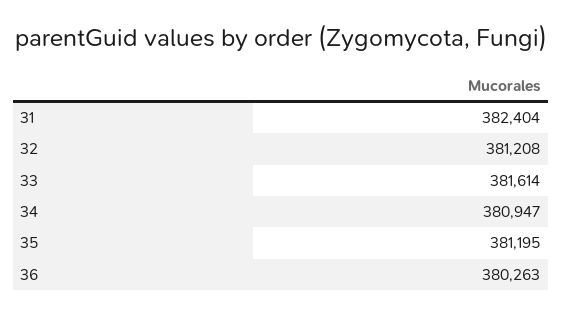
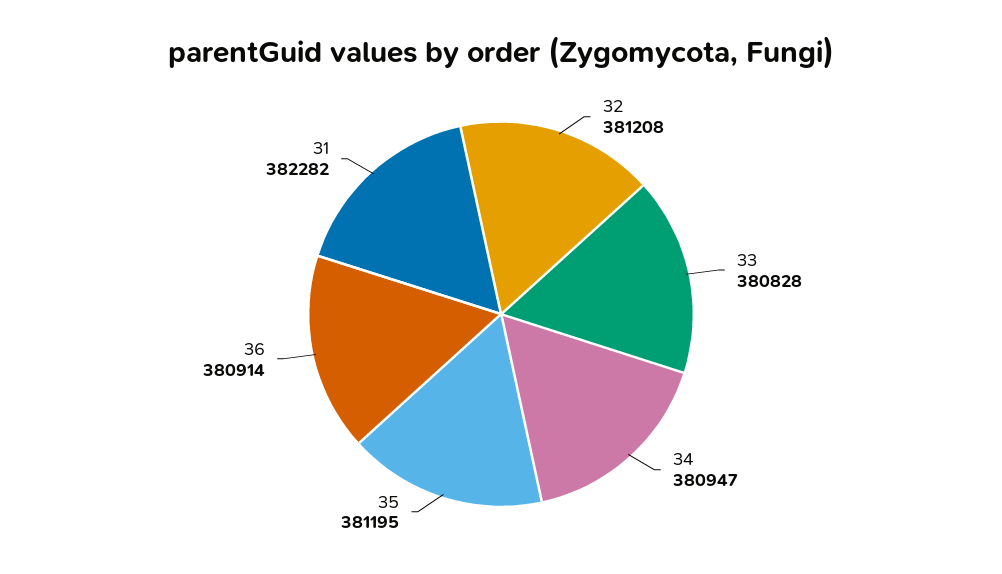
  {
-   "31": 382404,
+   "31": 382282,
    "32": 381208,
-   "33": 381614,
+   "33": 380828,
    "34": 380947,
    "35": 381195,
-   "36": 380263
+   "36": 380914
  }

